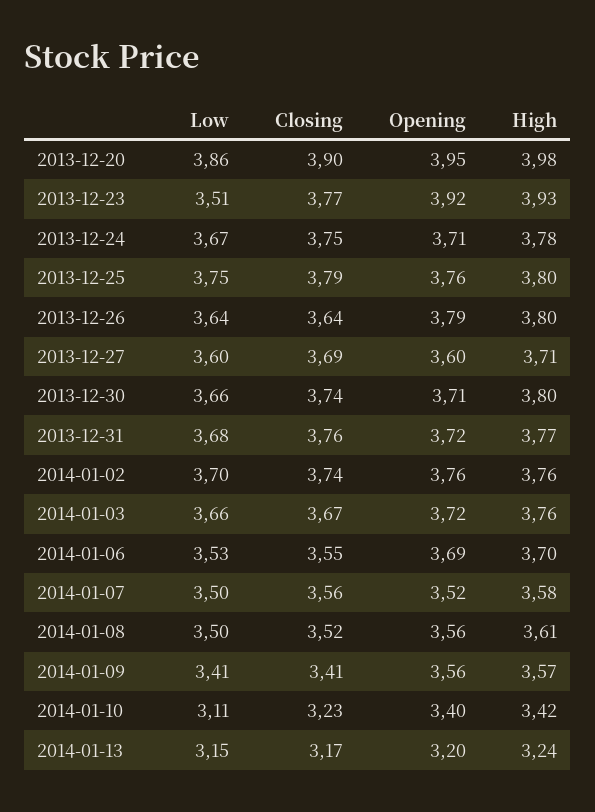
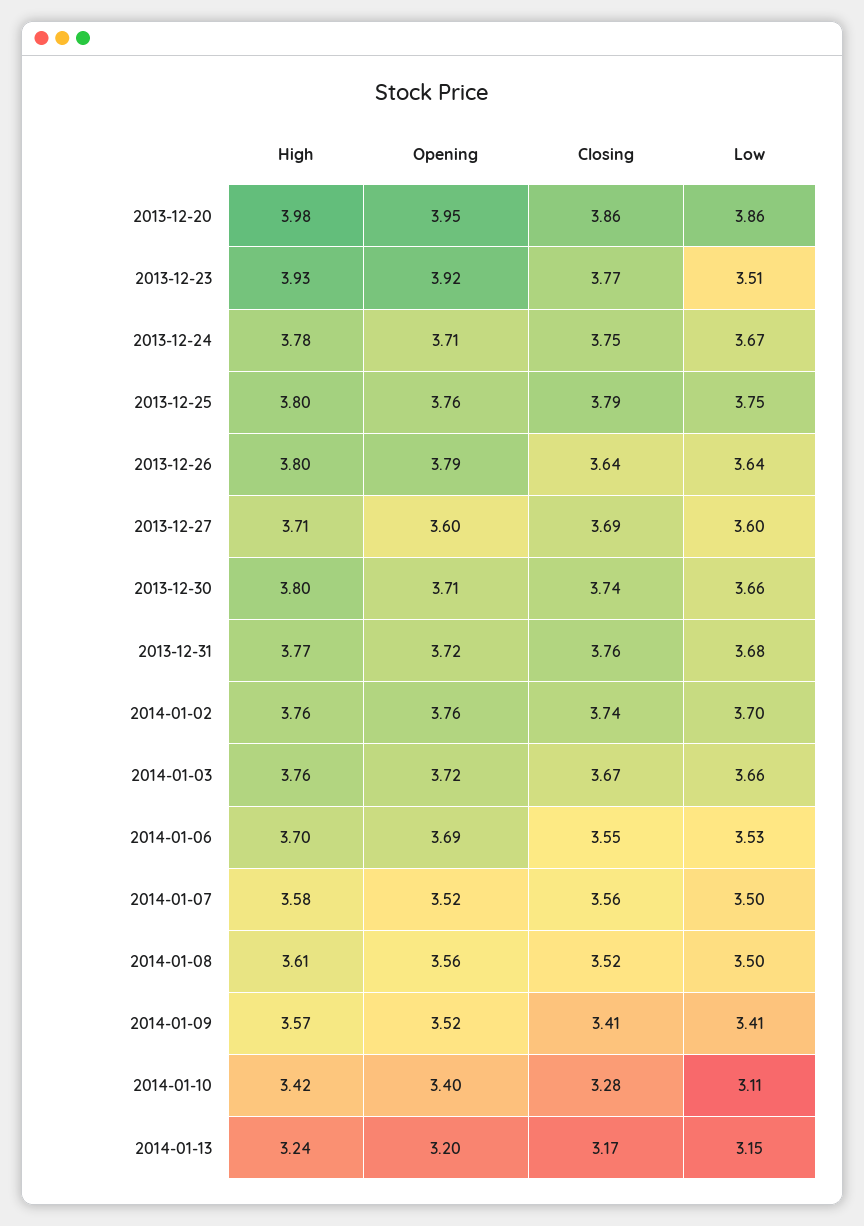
  {
    "Low": {
      "2013-12-20": 3.86,
      "2013-12-23": 3.51,
      "2013-12-24": 3.67,
      "2013-12-25": 3.75,
      "2013-12-26": 3.64,
      "2013-12-27": 3.6,
      "2013-12-30": 3.66,
      "2013-12-31": 3.68,
      "2014-01-02": 3.7,
      "2014-01-03": 3.66,
      "2014-01-06": 3.53,
      "2014-01-07": 3.5,
      "2014-01-08": 3.5,
      "2014-01-09": 3.41,
      "2014-01-10": 3.11,
      "2014-01-13": 3.15
    },
    "Closing": {
-     "2013-12-20": 3.9,
+     "2013-12-20": 3.86,
      "2013-12-23": 3.77,
      "2013-12-24": 3.75,
      "2013-12-25": 3.79,
      "2013-12-26": 3.64,
      "2013-12-27": 3.69,
      "2013-12-30": 3.74,
      "2013-12-31": 3.76,
      "2014-01-02": 3.74,
      "2014-01-03": 3.67,
      "2014-01-06": 3.55,
      "2014-01-07": 3.56,
      "2014-01-08": 3.52,
      "2014-01-09": 3.41,
-     "2014-01-10": 3.23,
+     "2014-01-10": 3.28,
      "2014-01-13": 3.17
    },
    "Opening": {
      "2013-12-20": 3.95,
      "2013-12-23": 3.92,
      "2013-12-24": 3.71,
      "2013-12-25": 3.76,
      "2013-12-26": 3.79,
      "2013-12-27": 3.6,
      "2013-12-30": 3.71,
      "2013-12-31": 3.72,
      "2014-01-02": 3.76,
      "2014-01-03": 3.72,
      "2014-01-06": 3.69,
      "2014-01-07": 3.52,
      "2014-01-08": 3.56,
-     "2014-01-09": 3.56,
+     "2014-01-09": 3.52,
      "2014-01-10": 3.4,
      "2014-01-13": 3.2
    },
    "High": {
      "2013-12-20": 3.98,
      "2013-12-23": 3.93,
      "2013-12-24": 3.78,
      "2013-12-25": 3.8,
      "2013-12-26": 3.8,
      "2013-12-27": 3.71,
      "2013-12-30": 3.8,
      "2013-12-31": 3.77,
      "2014-01-02": 3.76,
      "2014-01-03": 3.76,
      "2014-01-06": 3.7,
      "2014-01-07": 3.58,
      "2014-01-08": 3.61,
      "2014-01-09": 3.57,
      "2014-01-10": 3.42,
      "2014-01-13": 3.24
    }
  }

